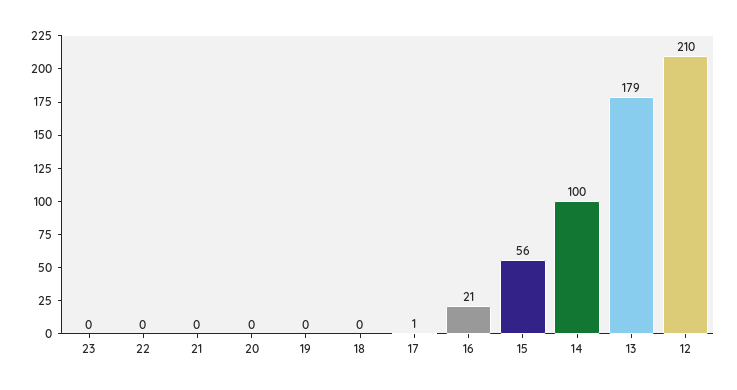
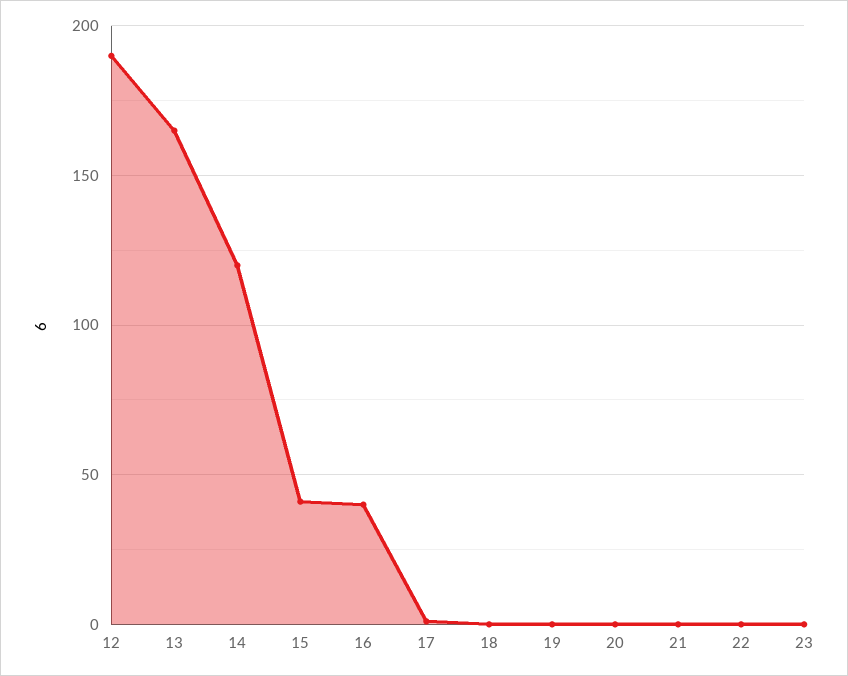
  {
    "23": 0,
    "22": 0,
    "21": 0,
    "20": 0,
    "19": 0,
    "18": 0,
    "17": 1,
-   "16": 21,
+   "16": 40,
-   "15": 56,
+   "15": 40,
-   "14": 100,
+   "14": 120,
-   "13": 179,
+   "13": 165,
-   "12": 210
+   "12": 190
  }

